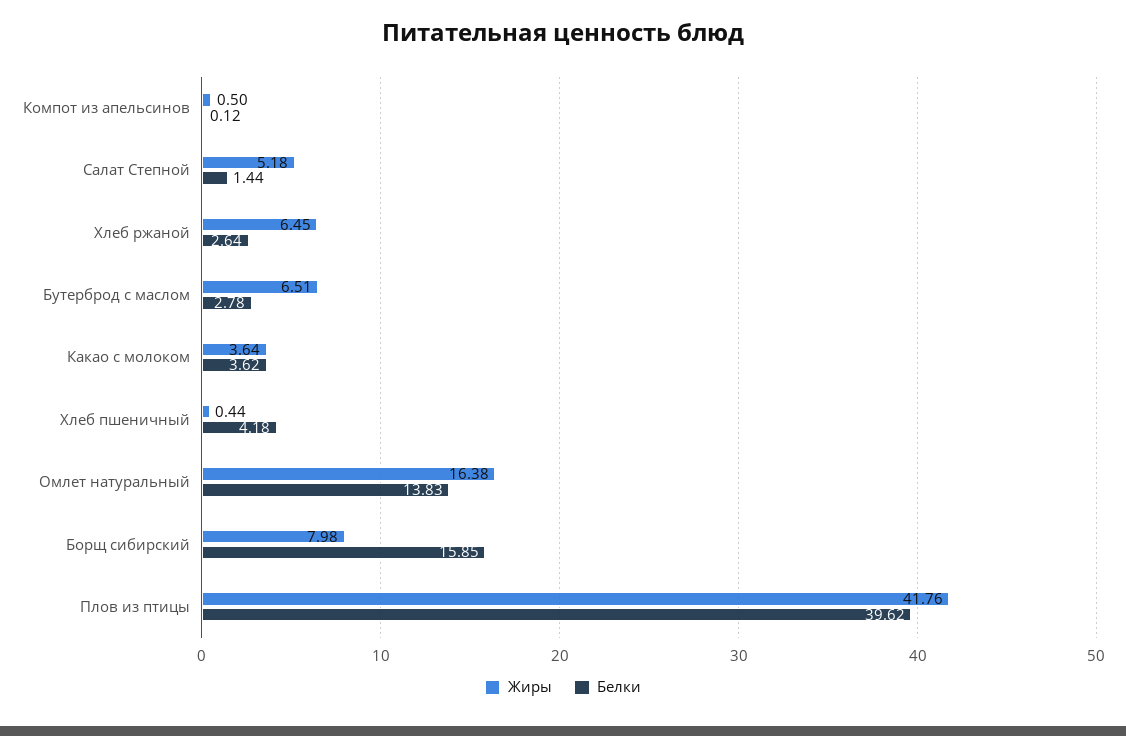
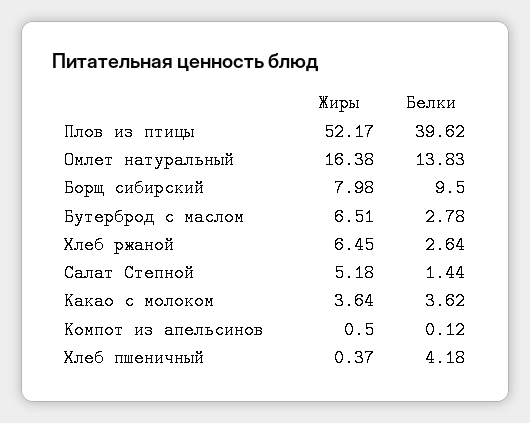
  {
    "Жиры": {
      "Компот из апельсинов": 0.5,
      "Салат Степной": 5.18,
      "Хлеб ржаной": 6.45,
      "Бутерброд с маслом": 6.51,
      "Какао с молоком": 3.64,
-     "Хлеб пшеничный": 0.44,
+     "Хлеб пшеничный": 0.37,
      "Омлет натуральный": 16.38,
      "Борщ сибирский": 7.98,
-     "Плов из птицы": 41.76
+     "Плов из птицы": 52.17
    },
    "Белки": {
      "Компот из апельсинов": 0.12,
      "Салат Степной": 1.44,
      "Хлеб ржаной": 2.64,
      "Бутерброд с маслом": 2.78,
      "Какао с молоком": 3.62,
      "Хлеб пшеничный": 4.18,
      "Омлет натуральный": 13.83,
-     "Борщ сибирский": 15.85,
+     "Борщ сибирский": 9.5,
      "Плов из птицы": 39.62
    }
  }

